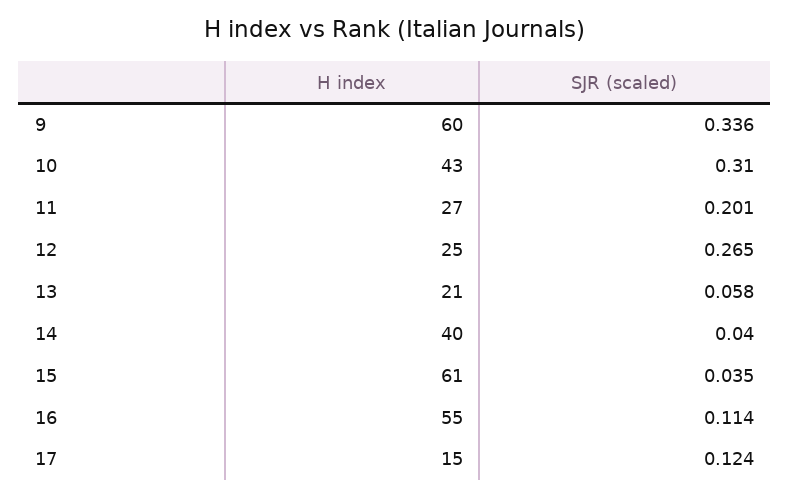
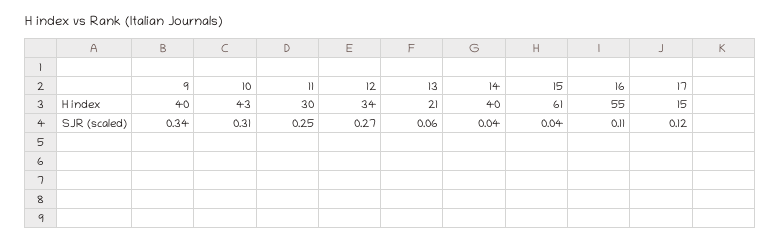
  {
    "H index": {
-     "9": 60,
+     "9": 40,
      "10": 43,
-     "11": 27,
+     "11": 30,
-     "12": 25,
+     "12": 34,
      "13": 21,
      "14": 40,
      "15": 61,
      "16": 55,
      "17": 15
    },
    "SJR (scaled)": {
      "9": 0.336,
      "10": 0.31,
-     "11": 0.201,
+     "11": 0.25,
      "12": 0.265,
      "13": 0.058,
      "14": 0.04,
      "15": 0.035,
      "16": 0.114,
      "17": 0.124
    }
  }

